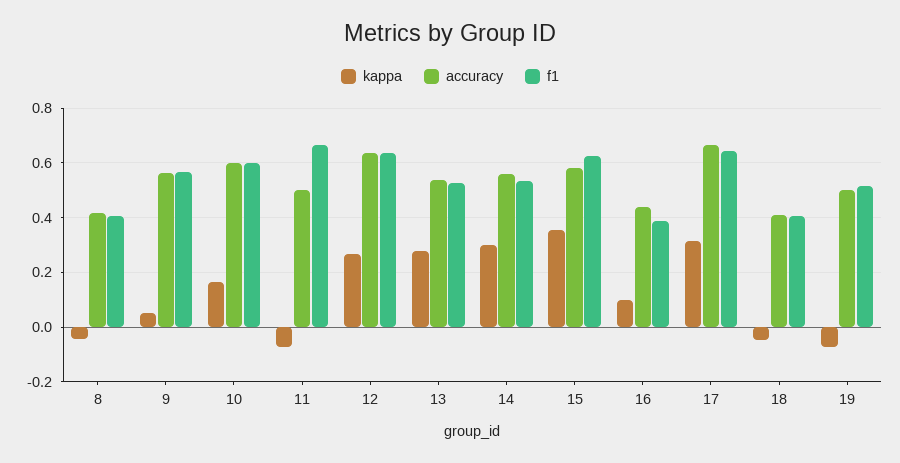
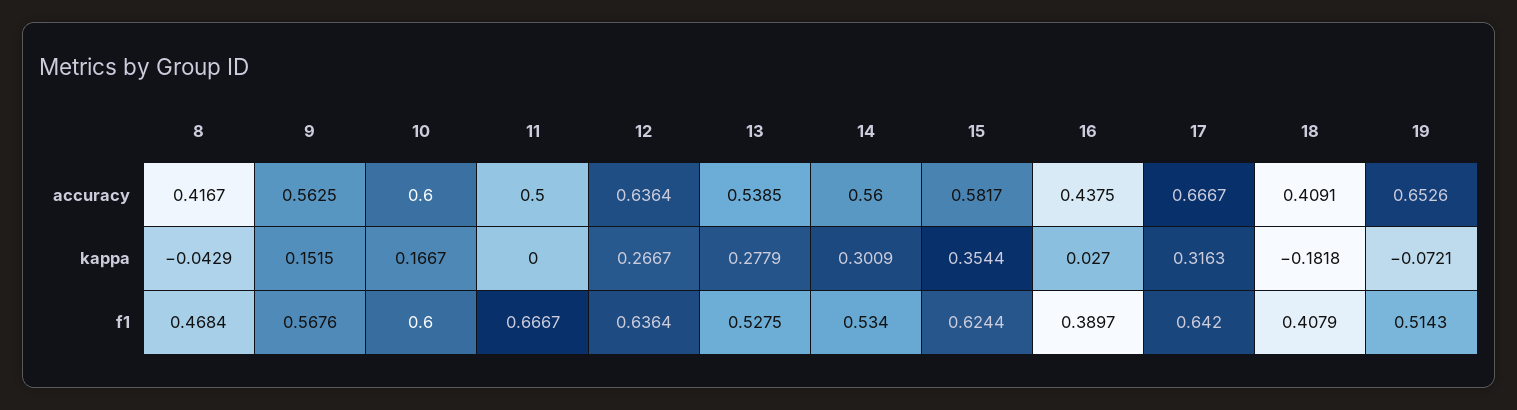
  {
    "kappa": {
      "8": -0.0429,
-     "9": 0.05,
+     "9": 0.1515,
      "10": 0.1667,
-     "11": -0.075,
+     "11": 0,
      "12": 0.2667,
      "13": 0.2779,
      "14": 0.3009,
      "15": 0.3544,
-     "16": 0.1,
+     "16": 0.027,
      "17": 0.3163,
-     "18": -0.05,
+     "18": -0.1818,
      "19": -0.0721
    },
    "accuracy": {
      "8": 0.4167,
      "9": 0.5625,
      "10": 0.6,
      "11": 0.5,
      "12": 0.6364,
      "13": 0.5385,
      "14": 0.56,
      "15": 0.5817,
      "16": 0.4375,
      "17": 0.6667,
      "18": 0.4091,
-     "19": 0.5
+     "19": 0.6526
    },
    "f1": {
-     "8": 0.4,
+     "8": 0.4684,
      "9": 0.5676,
      "10": 0.6,
      "11": 0.6667,
      "12": 0.6364,
      "13": 0.5275,
      "14": 0.534,
      "15": 0.6244,
      "16": 0.3897,
      "17": 0.642,
      "18": 0.4079,
      "19": 0.5143
    }
  }

